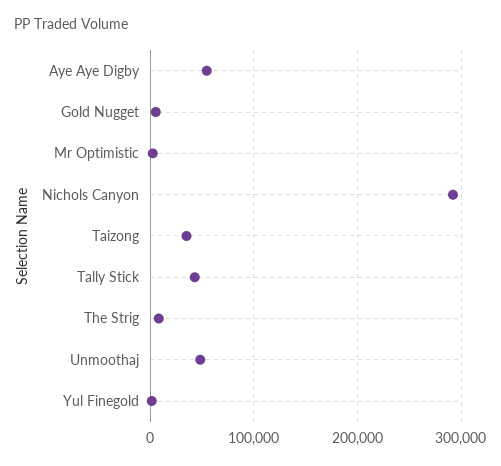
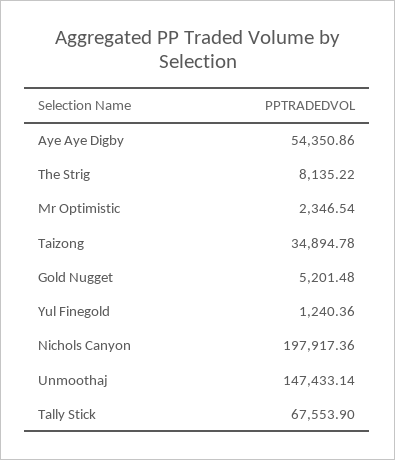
  {
    "Aye Aye Digby": 54350.86,
    "Gold Nugget": 5201.48,
    "Mr Optimistic": 2346.54,
-   "Nichols Canyon": 290000,
+   "Nichols Canyon": 197917.36,
    "Taizong": 34894.78,
-   "Tally Stick": 40000,
+   "Tally Stick": 67553.9,
    "The Strig": 8135.22,
-   "Unmoothaj": 50000,
+   "Unmoothaj": 147433.14,
    "Yul Finegold": 1240.36
  }

